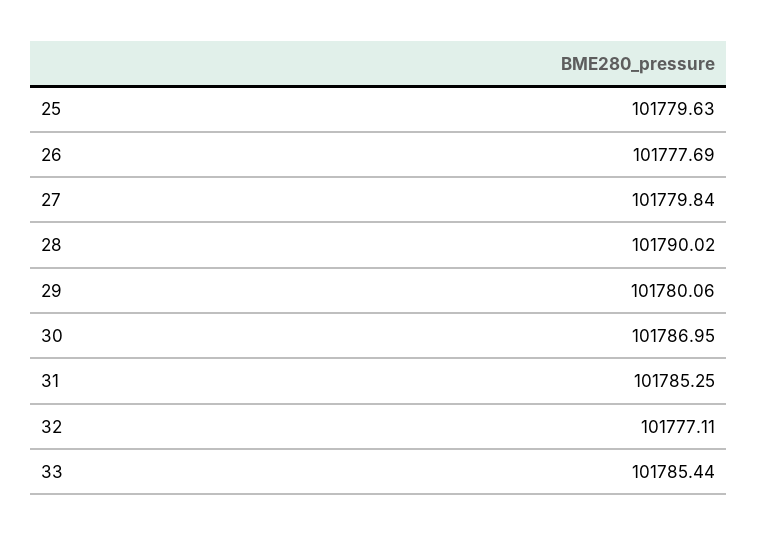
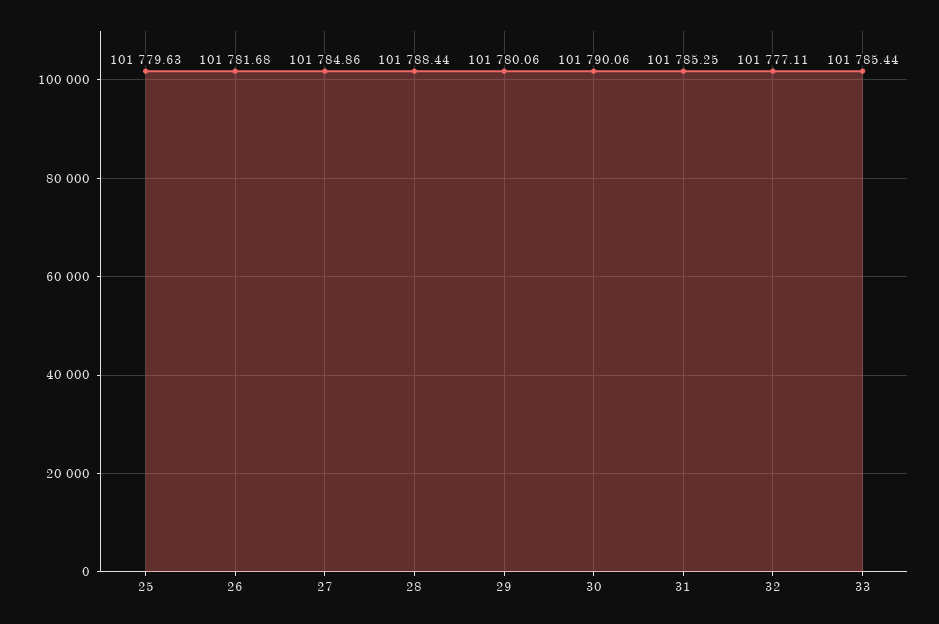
  {
    "25": 101779.63,
-   "26": 101777.69,
+   "26": 101781.68,
-   "27": 101779.84,
+   "27": 101784.86,
-   "28": 101790.02,
+   "28": 101788.44,
    "29": 101780.06,
-   "30": 101786.95,
+   "30": 101790.06,
    "31": 101785.25,
    "32": 101777.11,
    "33": 101785.44
  }

